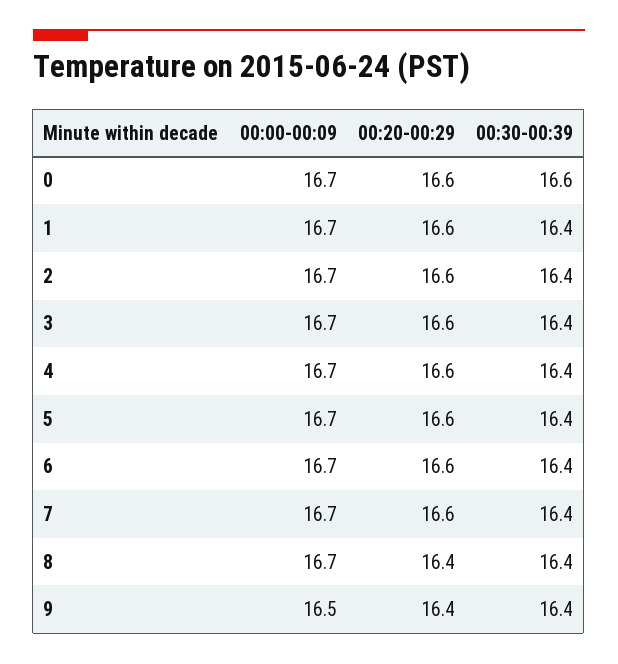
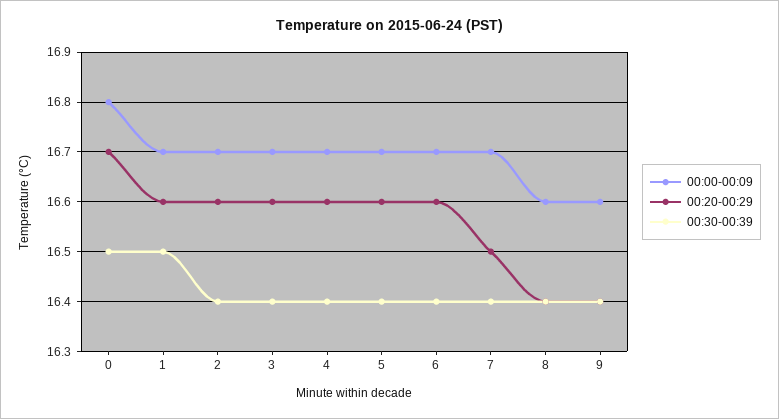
  {
    "00:00-00:09": {
-     "0": 16.7,
+     "0": 16.8,
      "1": 16.7,
      "2": 16.7,
      "3": 16.7,
      "4": 16.7,
      "5": 16.7,
      "6": 16.7,
      "7": 16.7,
-     "8": 16.7,
+     "8": 16.6,
-     "9": 16.5
+     "9": 16.6
    },
    "00:20-00:29": {
-     "0": 16.6,
+     "0": 16.7,
      "1": 16.6,
      "2": 16.6,
      "3": 16.6,
      "4": 16.6,
      "5": 16.6,
      "6": 16.6,
-     "7": 16.6,
+     "7": 16.5,
      "8": 16.4,
      "9": 16.4
    },
    "00:30-00:39": {
-     "0": 16.6,
+     "0": 16.5,
-     "1": 16.4,
+     "1": 16.5,
      "2": 16.4,
      "3": 16.4,
      "4": 16.4,
      "5": 16.4,
      "6": 16.4,
      "7": 16.4,
      "8": 16.4,
      "9": 16.4
    }
  }

